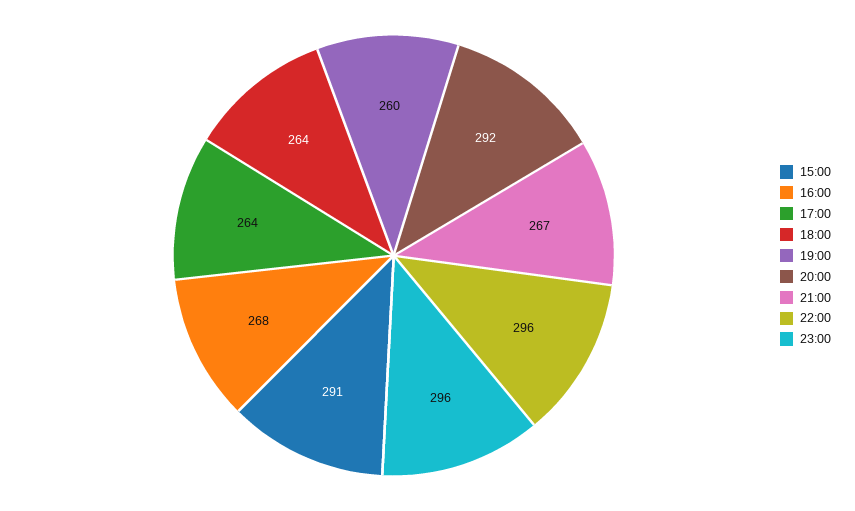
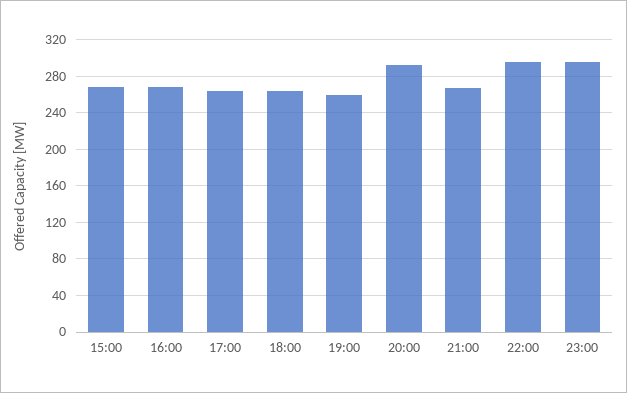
  {
-   "15:00": 291,
+   "15:00": 270,
    "16:00": 268,
    "17:00": 264,
    "18:00": 264,
    "19:00": 260,
    "20:00": 292,
    "21:00": 267,
    "22:00": 296,
    "23:00": 296
  }

